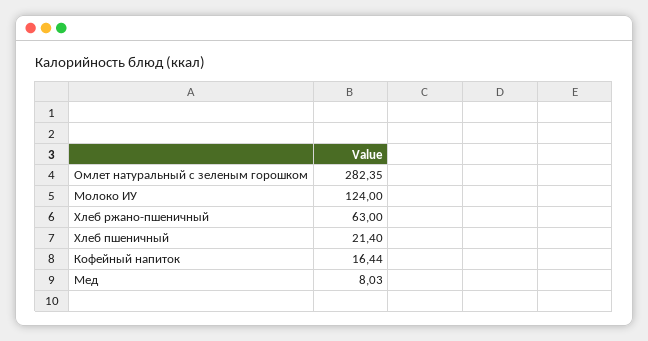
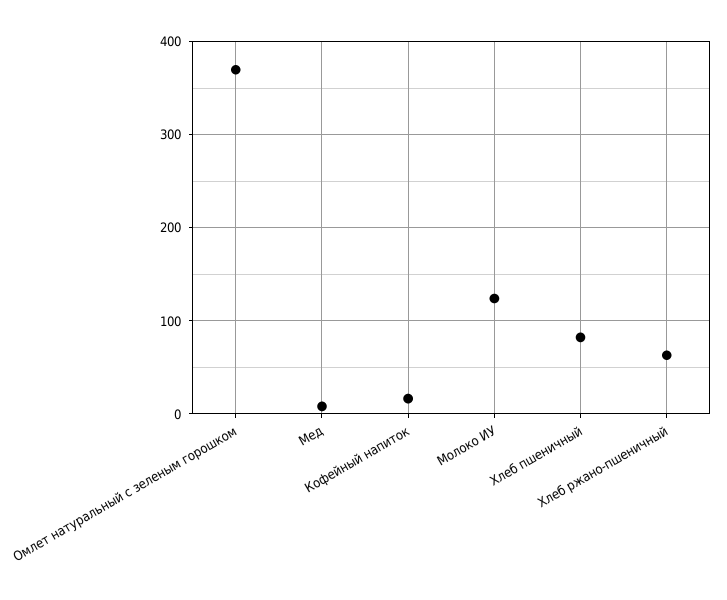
  {
-   "Омлет натуральный с зеленым горошком": 282.35,
+   "Омлет натуральный с зеленым горошком": 370,
    "Молоко ИУ": 124,
    "Хлеб ржано-пшеничный": 63,
-   "Хлеб пшеничный": 21.4,
+   "Хлеб пшеничный": 80,
    "Кофейный напиток": 16.44,
    "Мед": 8.03
  }

